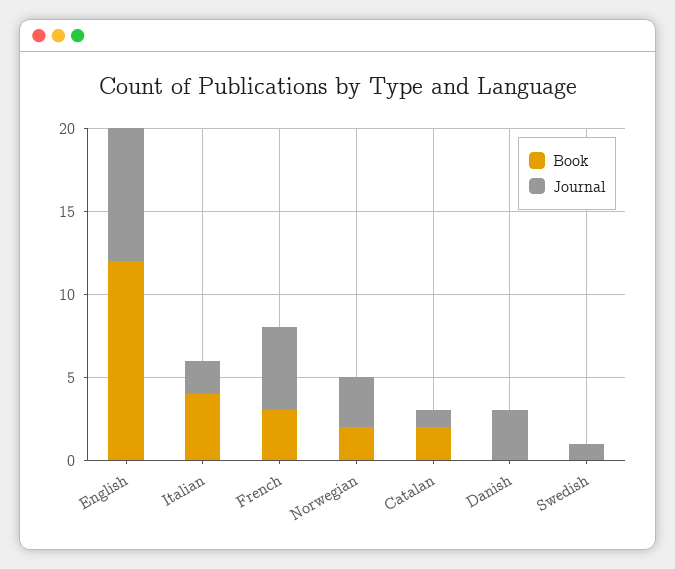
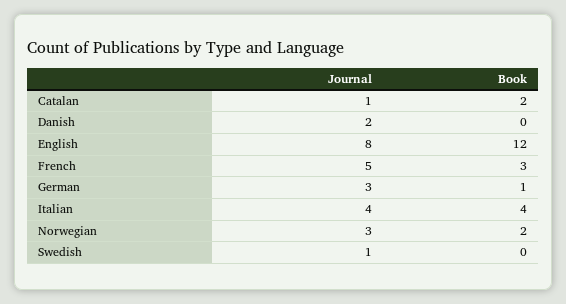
  {
    "Book": {
      "English": 12,
      "Italian": 4,
      "French": 3,
      "Norwegian": 2,
      "Catalan": 2,
      "Danish": 0,
-     "Swedish": 0
+     "Swedish": 0,
+     "German": 1
    },
    "Journal": {
      "English": 8,
-     "Italian": 2,
+     "Italian": 4,
      "French": 5,
      "Norwegian": 3,
      "Catalan": 1,
-     "Danish": 3,
+     "Danish": 2,
-     "Swedish": 1
+     "Swedish": 1,
+     "German": 3
    }
  }

